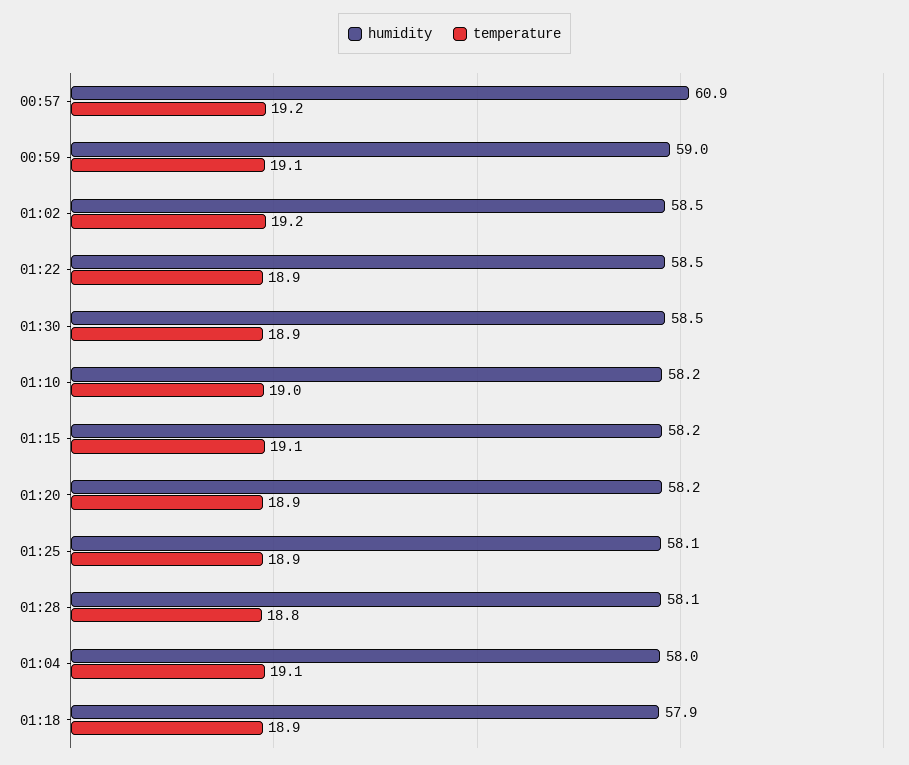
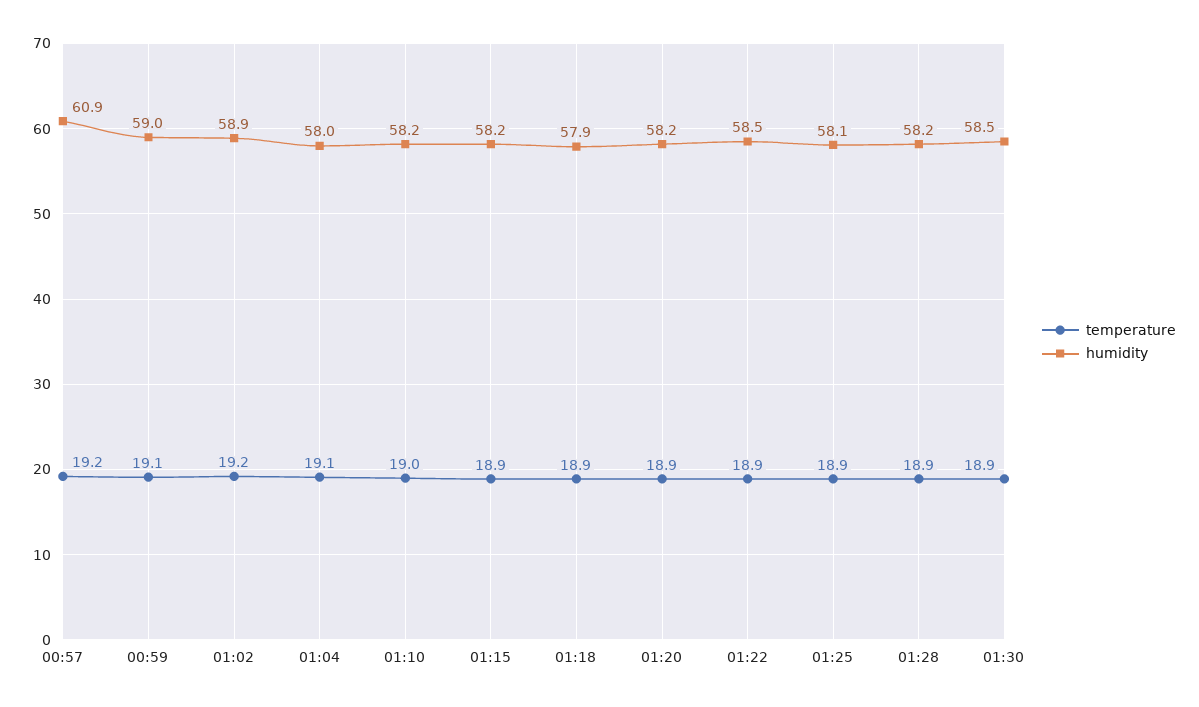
  {
    "humidity": {
      "00:57": 60.9,
      "00:59": 59,
-     "01:02": 58.5,
+     "01:02": 58.9,
      "01:22": 58.5,
      "01:30": 58.5,
      "01:10": 58.2,
      "01:15": 58.2,
      "01:20": 58.2,
      "01:25": 58.1,
-     "01:28": 58.1,
+     "01:28": 58.2,
      "01:04": 58,
      "01:18": 57.9
    },
    "temperature": {
      "00:57": 19.2,
      "00:59": 19.1,
      "01:02": 19.2,
      "01:22": 18.9,
      "01:30": 18.9,
      "01:10": 19,
-     "01:15": 19.1,
+     "01:15": 18.9,
      "01:20": 18.9,
      "01:25": 18.9,
-     "01:28": 18.8,
+     "01:28": 18.9,
      "01:04": 19.1,
      "01:18": 18.9
    }
  }

